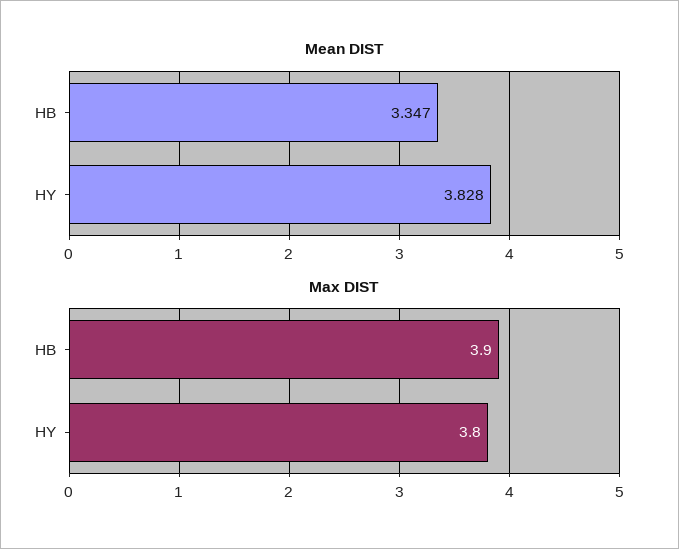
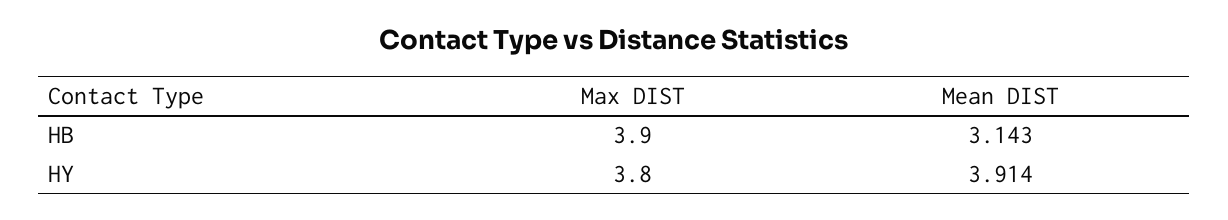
  {
    "Mean DIST": {
-     "HB": 3.347,
+     "HB": 3.143,
-     "HY": 3.828
+     "HY": 3.914
    },
    "Max DIST": {
      "HB": 3.9,
      "HY": 3.8
    }
  }

